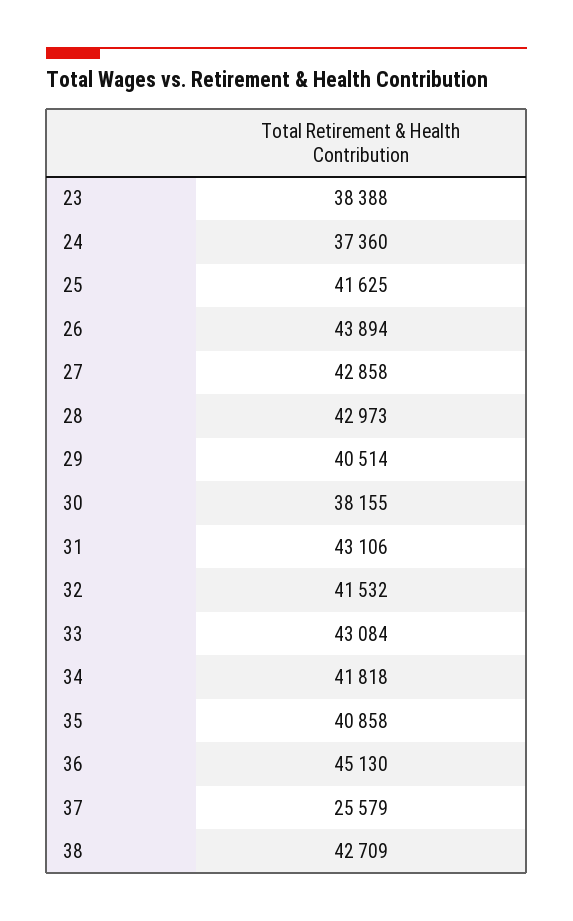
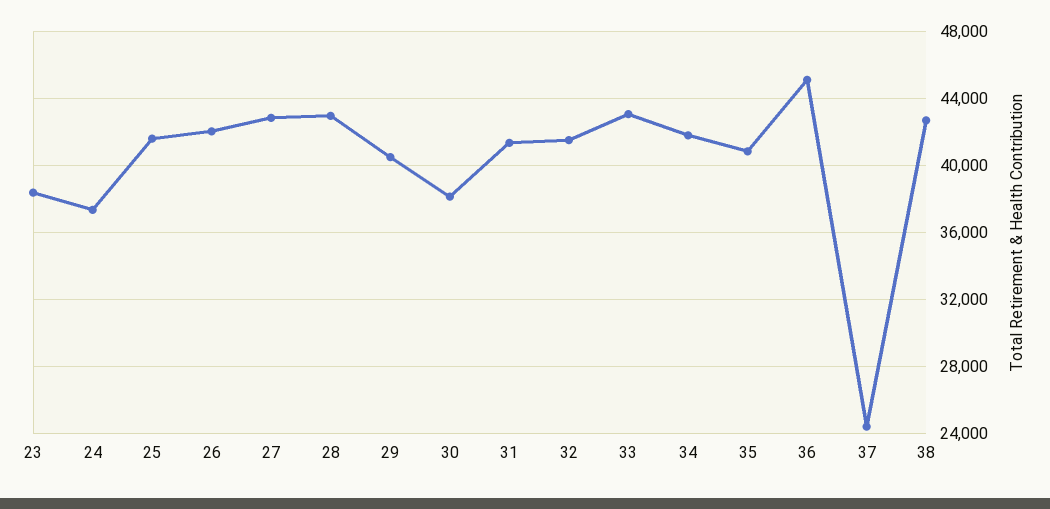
  {
    "23": 38388,
    "24": 37360,
    "25": 41625,
-   "26": 43894,
+   "26": 42000,
    "27": 42858,
    "28": 42973,
    "29": 40514,
    "30": 38155,
-   "31": 43106,
+   "31": 41500,
    "32": 41532,
    "33": 43084,
    "34": 41818,
    "35": 40858,
    "36": 45130,
-   "37": 25579,
+   "37": 24500,
    "38": 42709
  }

